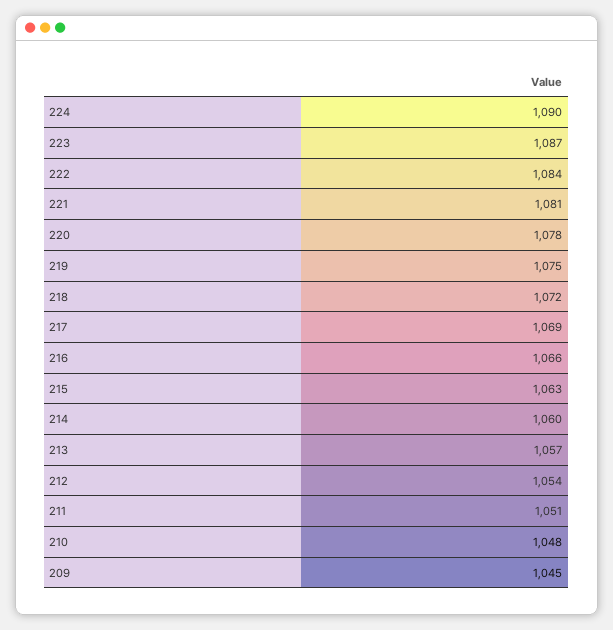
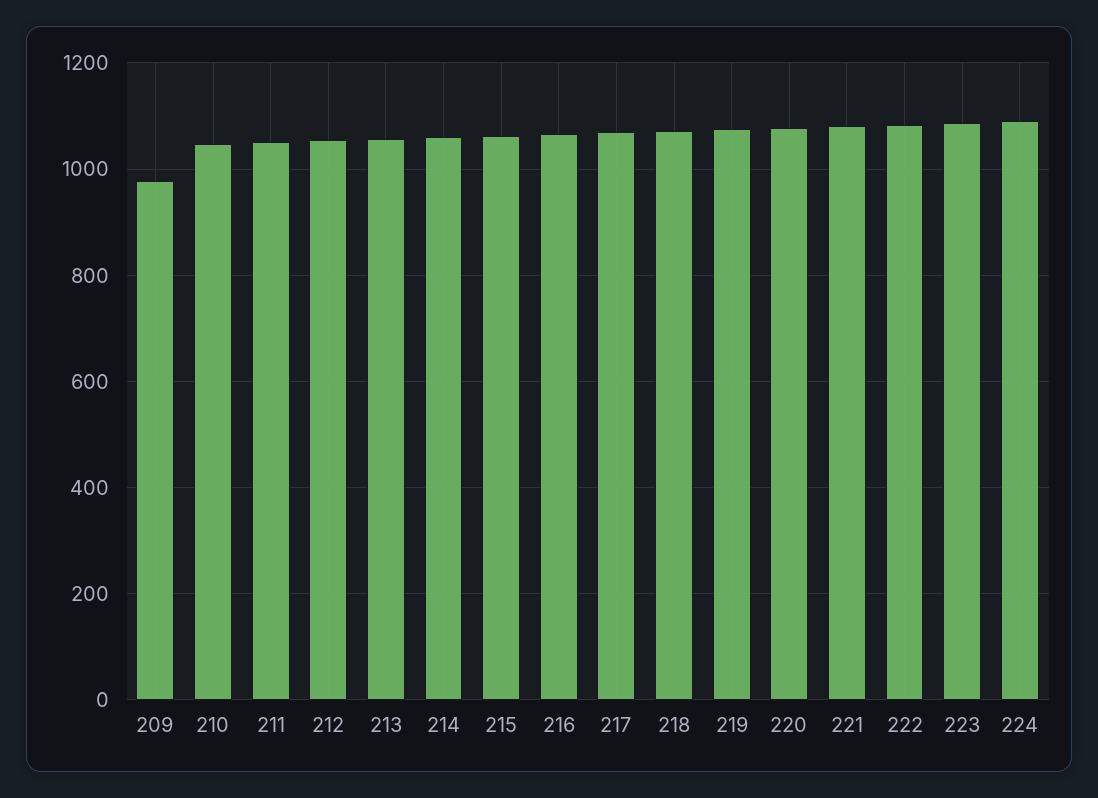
  {
    "224": 1090,
    "223": 1087,
    "222": 1084,
    "221": 1081,
    "220": 1078,
    "219": 1075,
    "218": 1072,
    "217": 1069,
    "216": 1066,
    "215": 1063,
    "214": 1060,
    "213": 1057,
    "212": 1054,
    "211": 1051,
    "210": 1048,
-   "209": 1045
+   "209": 980
  }

